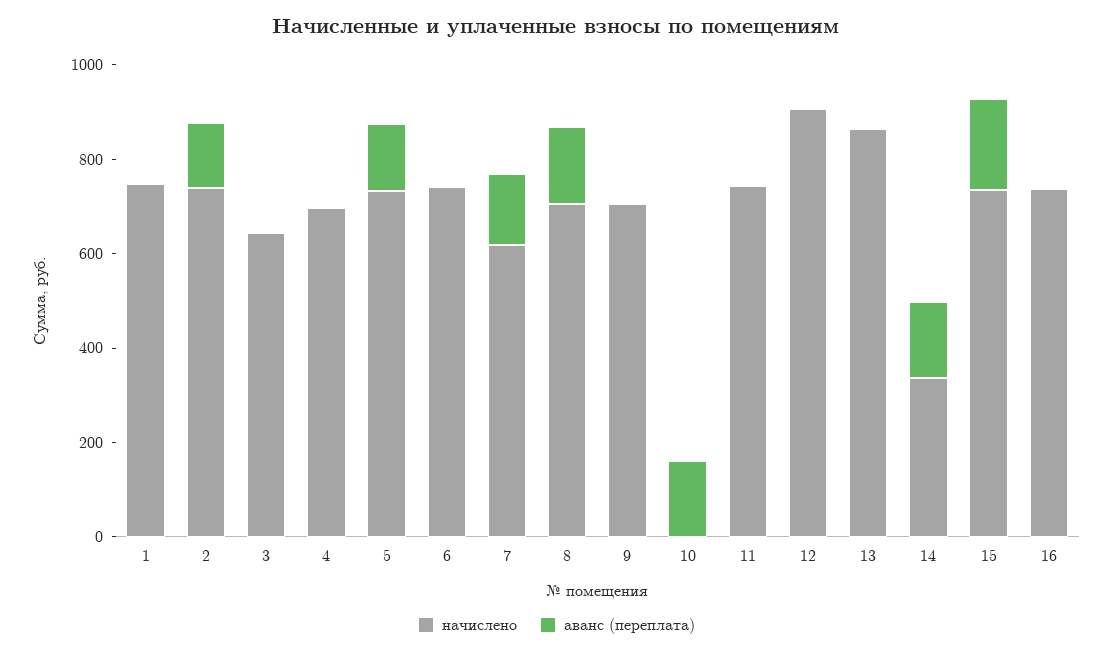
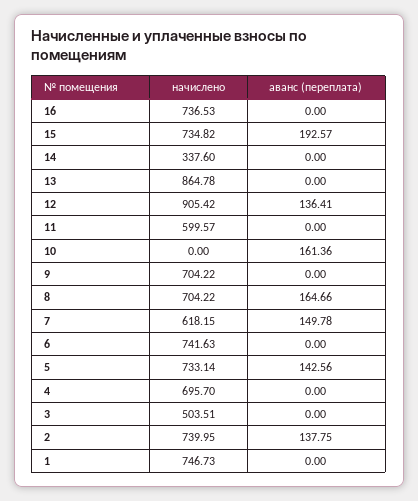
  {
    "начислено": {
      "1": 746.73,
      "2": 739.95,
-     "3": 650,
+     "3": 503.51,
      "4": 695.7,
      "5": 733.14,
      "6": 741.63,
      "7": 618.15,
      "8": 704.22,
      "9": 704.22,
      "10": 0,
-     "11": 750,
+     "11": 599.57,
      "12": 905.42,
      "13": 864.78,
      "14": 337.6,
      "15": 734.82,
      "16": 736.53
    },
    "аванс (переплата)": {
      "1": 0,
      "2": 137.75,
      "3": 0,
      "4": 0,
      "5": 142.56,
      "6": 0,
      "7": 149.78,
      "8": 164.66,
      "9": 0,
      "10": 161.36,
      "11": 0,
-     "12": 0,
+     "12": 136.41,
      "13": 0,
-     "14": 150,
+     "14": 0,
      "15": 192.57,
      "16": 0
    }
  }

